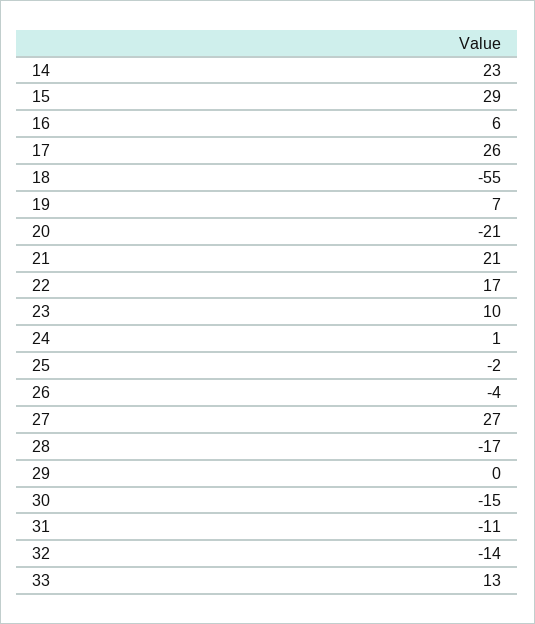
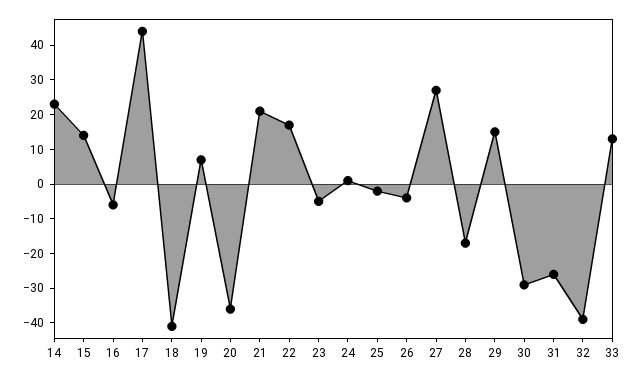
  {
    "14": 23,
-   "15": 29,
+   "15": 15,
-   "16": 6,
+   "16": -5,
-   "17": 26,
+   "17": 45,
-   "18": -55,
+   "18": -40,
    "19": 7,
-   "20": -21,
+   "20": -35,
    "21": 21,
    "22": 17,
-   "23": 10,
+   "23": -5,
    "24": 1,
    "25": -2,
    "26": -4,
    "27": 27,
    "28": -17,
-   "29": 0,
+   "29": 15,
-   "30": -15,
+   "30": -30,
-   "31": -11,
+   "31": -25,
-   "32": -14,
+   "32": -40,
    "33": 13
  }

